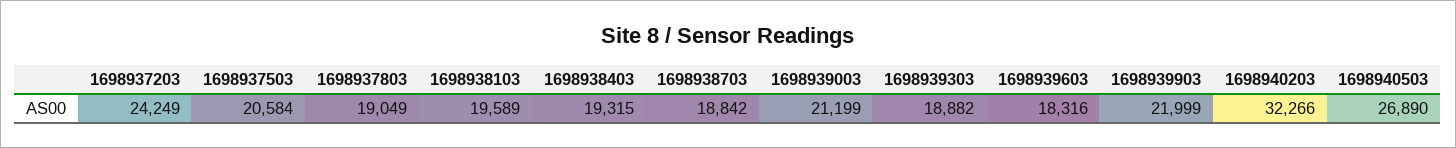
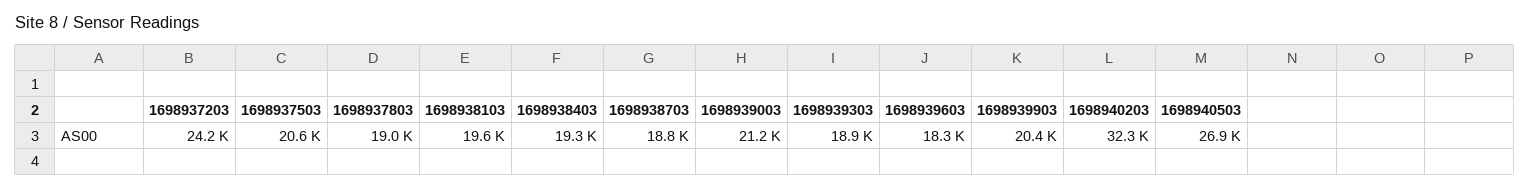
  {
    "1698937203": 24249,
    "1698937503": 20584,
    "1698937803": 19049,
    "1698938103": 19589,
    "1698938403": 19315,
    "1698938703": 18842,
    "1698939003": 21199,
    "1698939303": 18882,
    "1698939603": 18316,
-   "1698939903": 21999,
+   "1698939903": 20400,
    "1698940203": 32266,
    "1698940503": 26890
  }

